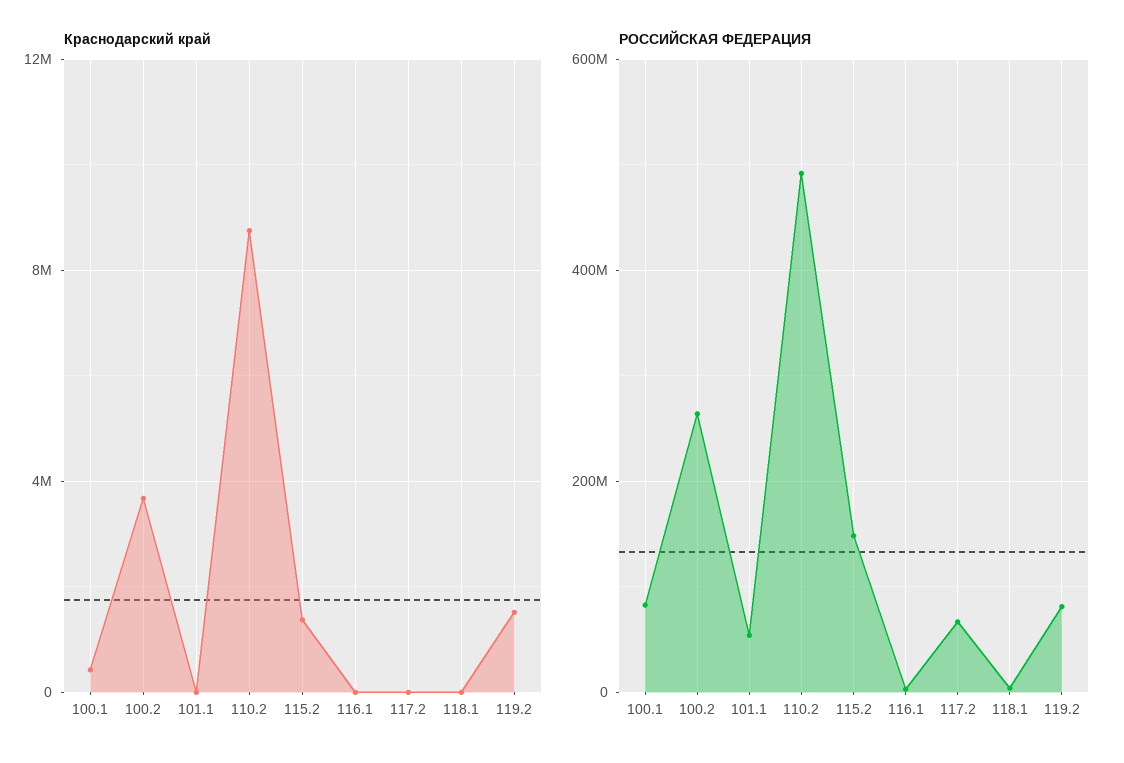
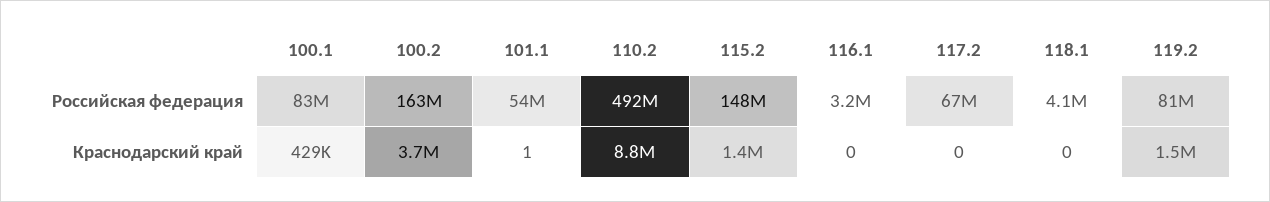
  {
    "Краснодарский край": {
      "100.1": 429000,
      "100.2": 3700000,
      "101.1": 1,
      "110.2": 8800000,
      "115.2": 1400000,
      "116.1": 0,
      "117.2": 0,
      "118.1": 0,
      "119.2": 1500000
    },
    "РОССИЙСКАЯ ФЕДЕРАЦИЯ": {
      "100.1": 83000000,
-     "100.2": 260000000,
+     "100.2": 163000000,
      "101.1": 54000000,
      "110.2": 492000000,
      "115.2": 148000000,
      "116.1": 3200000,
      "117.2": 67000000,
      "118.1": 4100000,
      "119.2": 81000000
    }
  }

